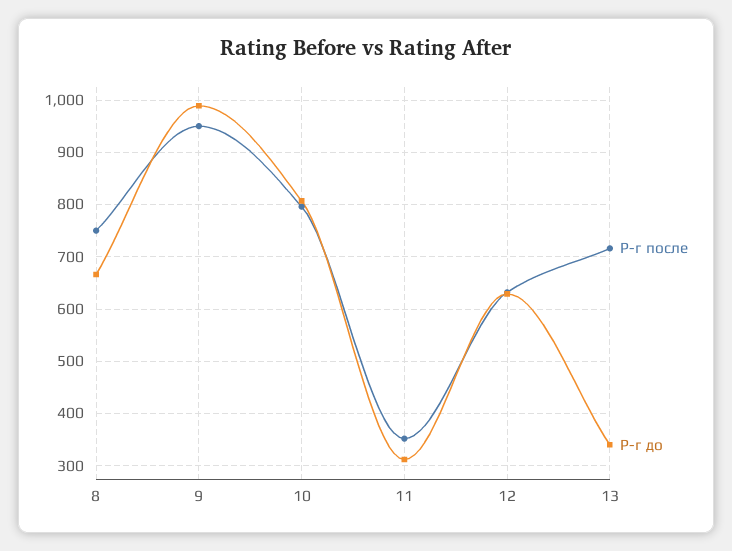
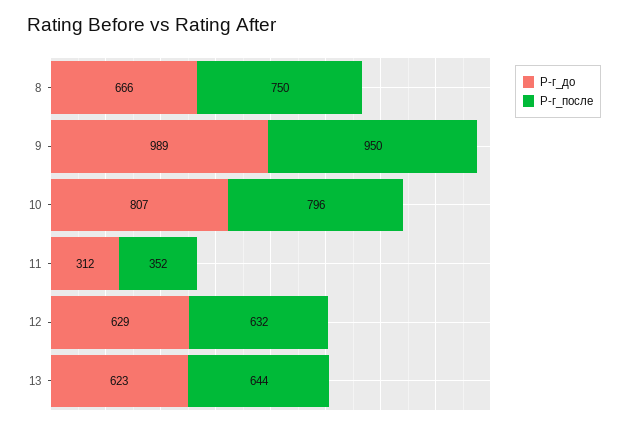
  {
    "Р-г после": {
      "8": 750,
      "9": 950,
      "10": 796,
      "11": 352,
      "12": 632,
-     "13": 720
+     "13": 644
    },
    "Р-г до": {
      "8": 666,
      "9": 989,
      "10": 807,
      "11": 312,
      "12": 629,
-     "13": 340
+     "13": 623
    }
  }

